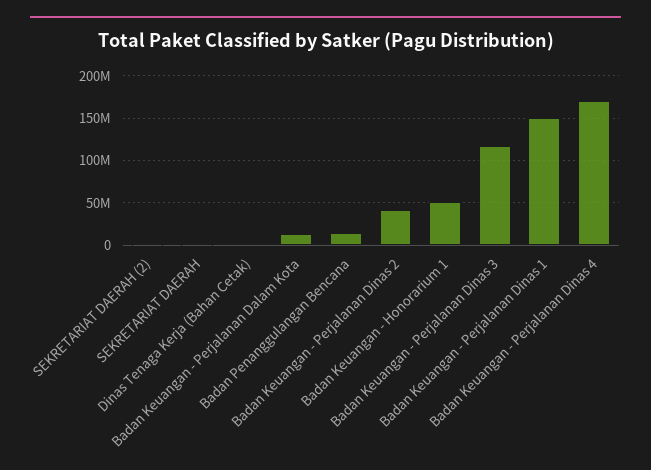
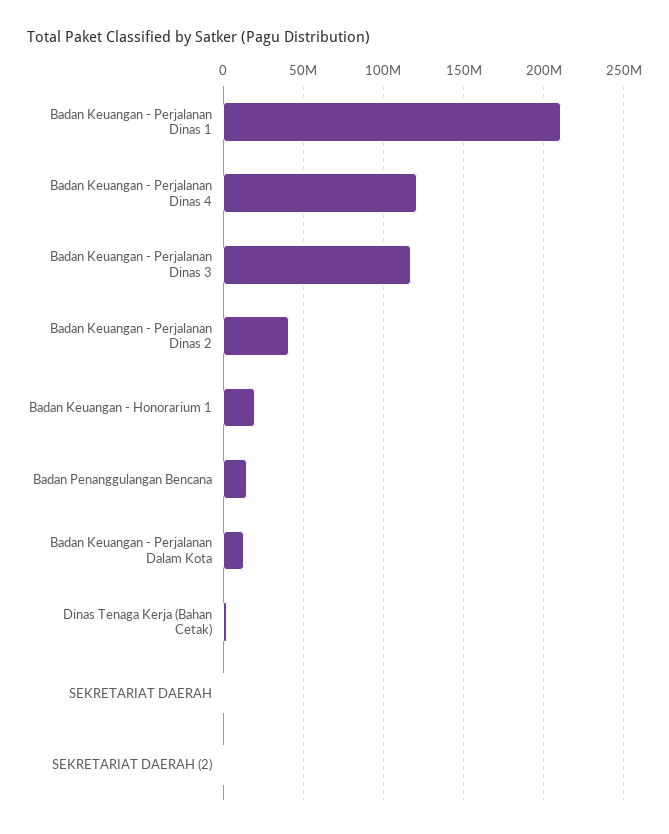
  {
    "SEKRETARIAT DAERAH (2)": 0,
    "SEKRETARIAT DAERAH": 0,
    "Dinas Tenaga Kerja (Bahan Cetak)": 5000000,
    "Badan Keuangan - Perjalanan Dalam Kota": 15000000,
    "Badan Penanggulangan Bencana": 15000000,
    "Badan Keuangan - Perjalanan Dinas 2": 40000000,
-   "Badan Keuangan - Honorarium 1": 50000000,
+   "Badan Keuangan - Honorarium 1": 20000000,
    "Badan Keuangan - Perjalanan Dinas 3": 115000000,
-   "Badan Keuangan - Perjalanan Dinas 1": 150000000,
+   "Badan Keuangan - Perjalanan Dinas 1": 210000000,
-   "Badan Keuangan - Perjalanan Dinas 4": 170000000
+   "Badan Keuangan - Perjalanan Dinas 4": 120000000
  }

